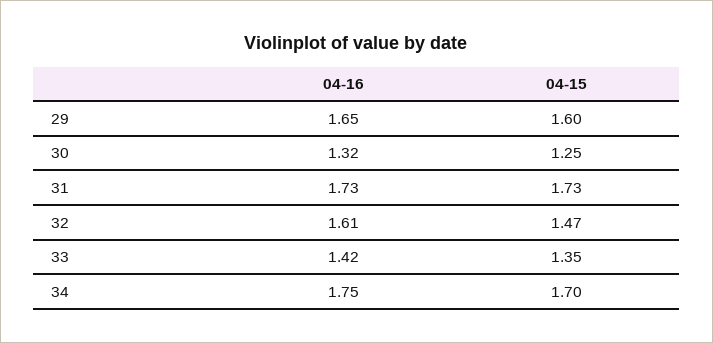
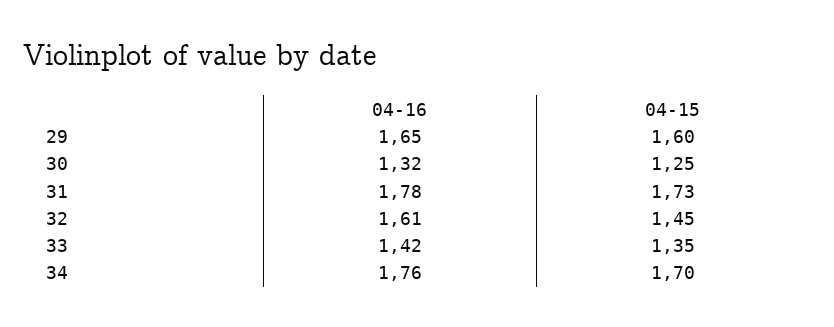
  {
    "04-16": {
      "29": 1.65,
      "30": 1.32,
-     "31": 1.73,
+     "31": 1.78,
      "32": 1.61,
      "33": 1.42,
-     "34": 1.75
+     "34": 1.76
    },
    "04-15": {
      "29": 1.6,
      "30": 1.25,
      "31": 1.73,
-     "32": 1.47,
+     "32": 1.45,
      "33": 1.35,
      "34": 1.7
    }
  }

